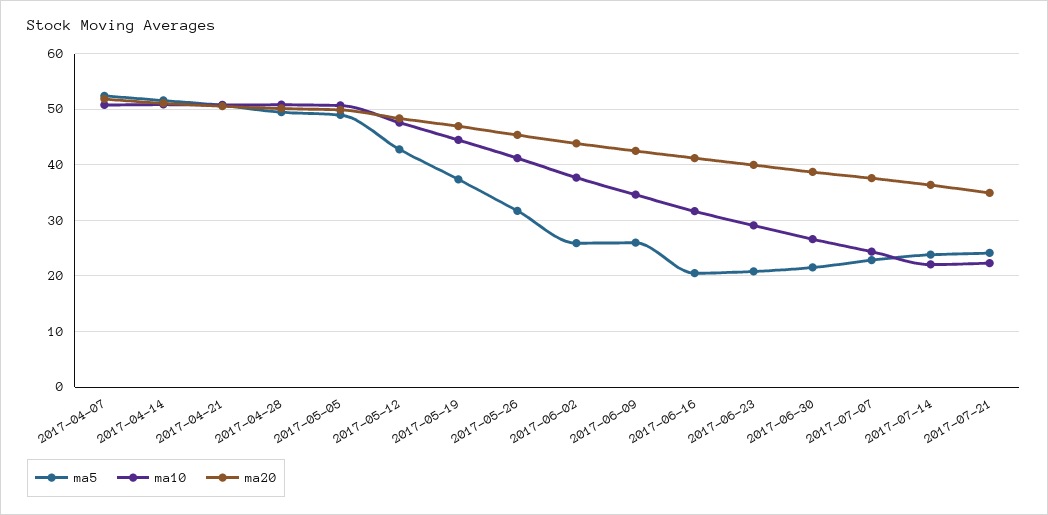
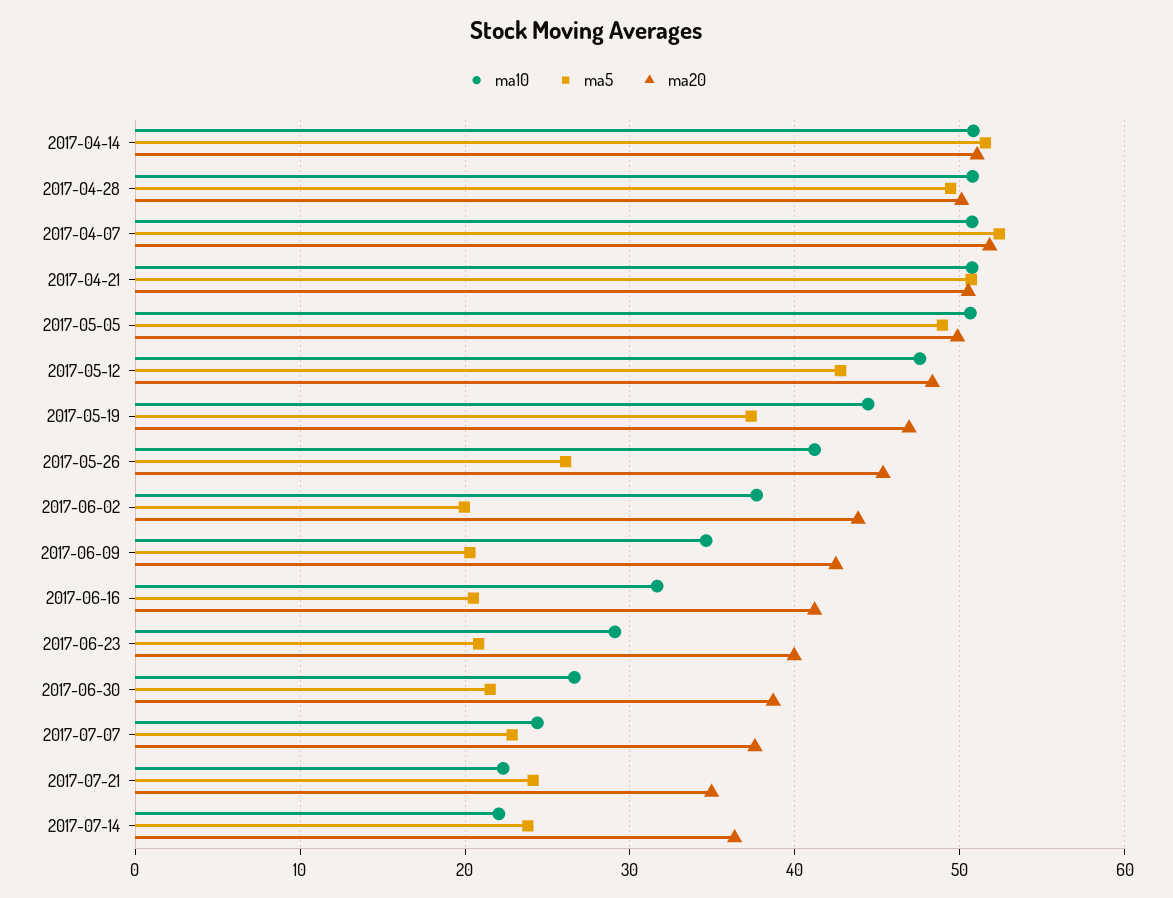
  {
    "ma5": {
      "2017-04-07": 52,
      "2017-04-14": 52,
      "2017-04-21": 51,
      "2017-04-28": 49,
      "2017-05-05": 49,
      "2017-05-12": 43,
      "2017-05-19": 37,
-     "2017-05-26": 32,
+     "2017-05-26": 26,
-     "2017-06-02": 26,
+     "2017-06-02": 20,
-     "2017-06-09": 26,
+     "2017-06-09": 20,
      "2017-06-16": 21,
      "2017-06-23": 21,
      "2017-06-30": 22,
      "2017-07-07": 23,
      "2017-07-14": 24,
      "2017-07-21": 24
    },
    "ma10": {
      "2017-04-07": 51,
      "2017-04-14": 51,
      "2017-04-21": 51,
      "2017-04-28": 51,
      "2017-05-05": 51,
      "2017-05-12": 48,
      "2017-05-19": 44,
      "2017-05-26": 41,
      "2017-06-02": 38,
      "2017-06-09": 35,
      "2017-06-16": 32,
      "2017-06-23": 29,
      "2017-06-30": 27,
      "2017-07-07": 24,
      "2017-07-14": 22,
      "2017-07-21": 22
    },
    "ma20": {
      "2017-04-07": 52,
      "2017-04-14": 51,
      "2017-04-21": 51,
      "2017-04-28": 50,
      "2017-05-05": 50,
      "2017-05-12": 48,
      "2017-05-19": 47,
      "2017-05-26": 45,
      "2017-06-02": 44,
      "2017-06-09": 42,
      "2017-06-16": 41,
      "2017-06-23": 40,
      "2017-06-30": 39,
      "2017-07-07": 38,
      "2017-07-14": 36,
      "2017-07-21": 35
    }
  }

